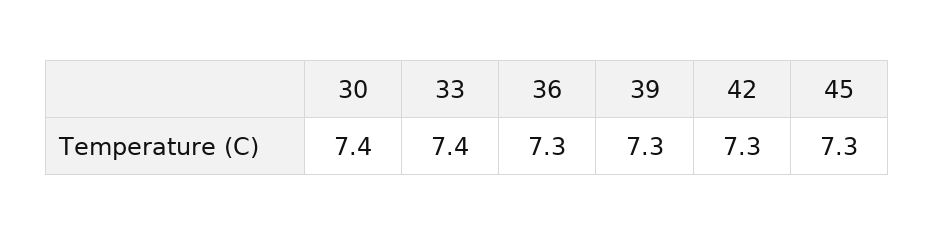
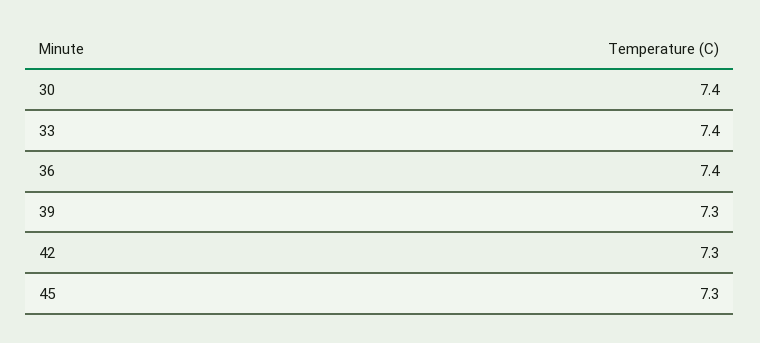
  {
    "30": 7.4,
    "33": 7.4,
-   "36": 7.3,
+   "36": 7.4,
    "39": 7.3,
    "42": 7.3,
    "45": 7.3
  }

